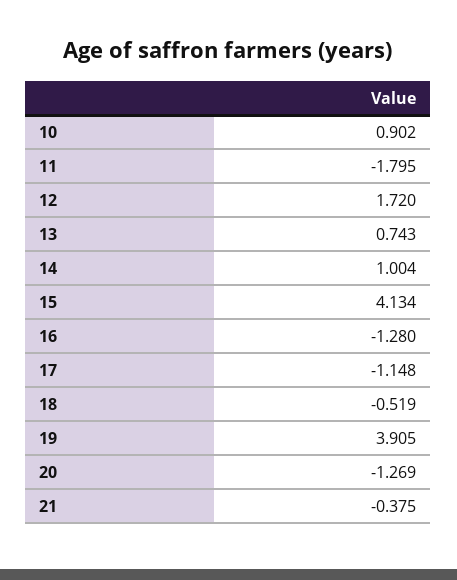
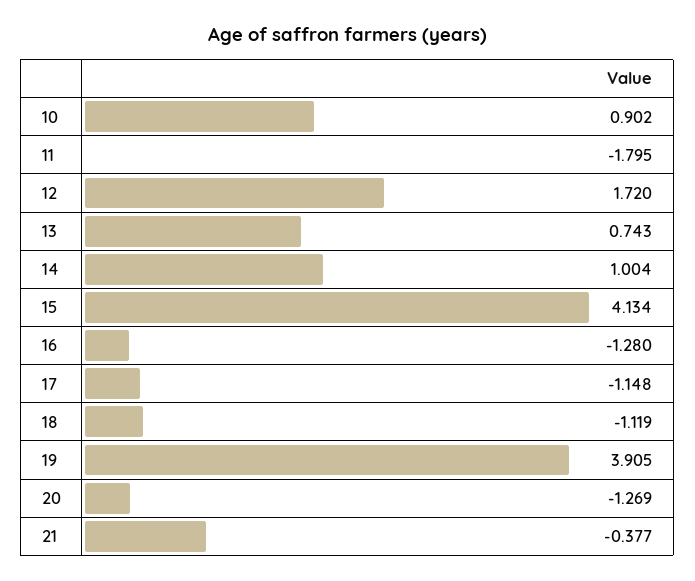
  {
    "10": 0.902,
    "11": -1.795,
    "12": 1.72,
    "13": 0.743,
    "14": 1.004,
    "15": 4.134,
    "16": -1.28,
    "17": -1.148,
-   "18": -0.519,
+   "18": -1.119,
    "19": 3.905,
    "20": -1.269,
-   "21": -0.375
+   "21": -0.377
  }

